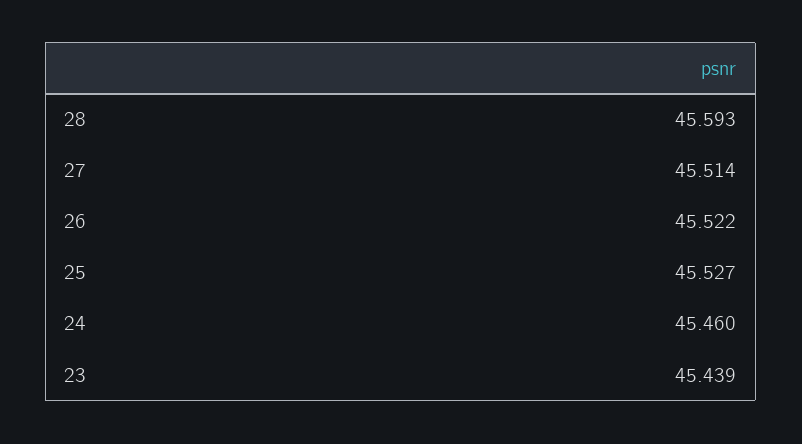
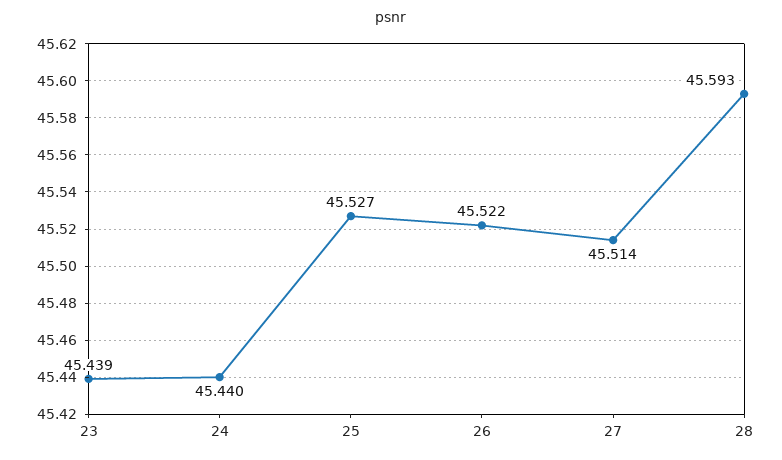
  {
    "28": 45.593,
    "27": 45.514,
    "26": 45.522,
    "25": 45.527,
-   "24": 45.46,
+   "24": 45.44,
    "23": 45.439
  }

